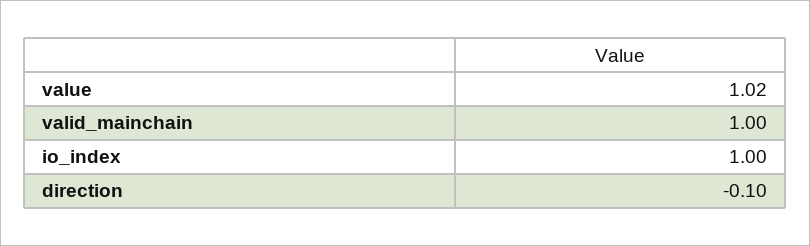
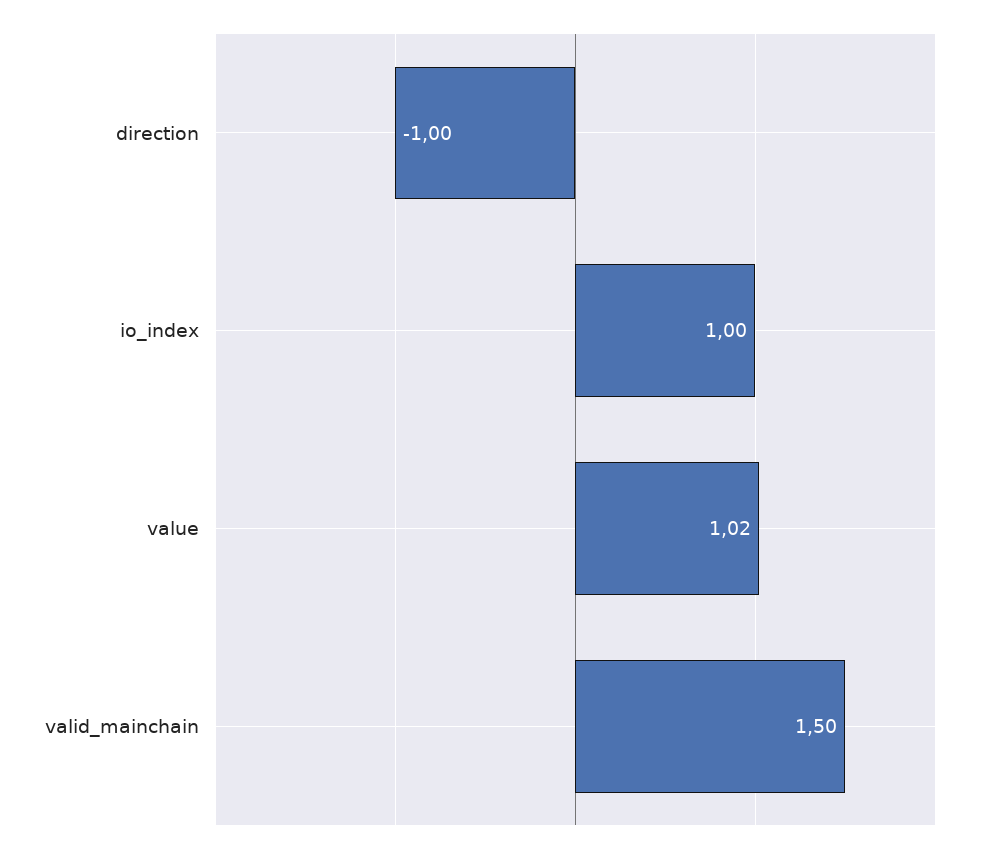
  {
    "value": 1.02,
-   "valid_mainchain": 1,
+   "valid_mainchain": 1.5,
    "io_index": 1,
-   "direction": -0.1
+   "direction": -1
  }

